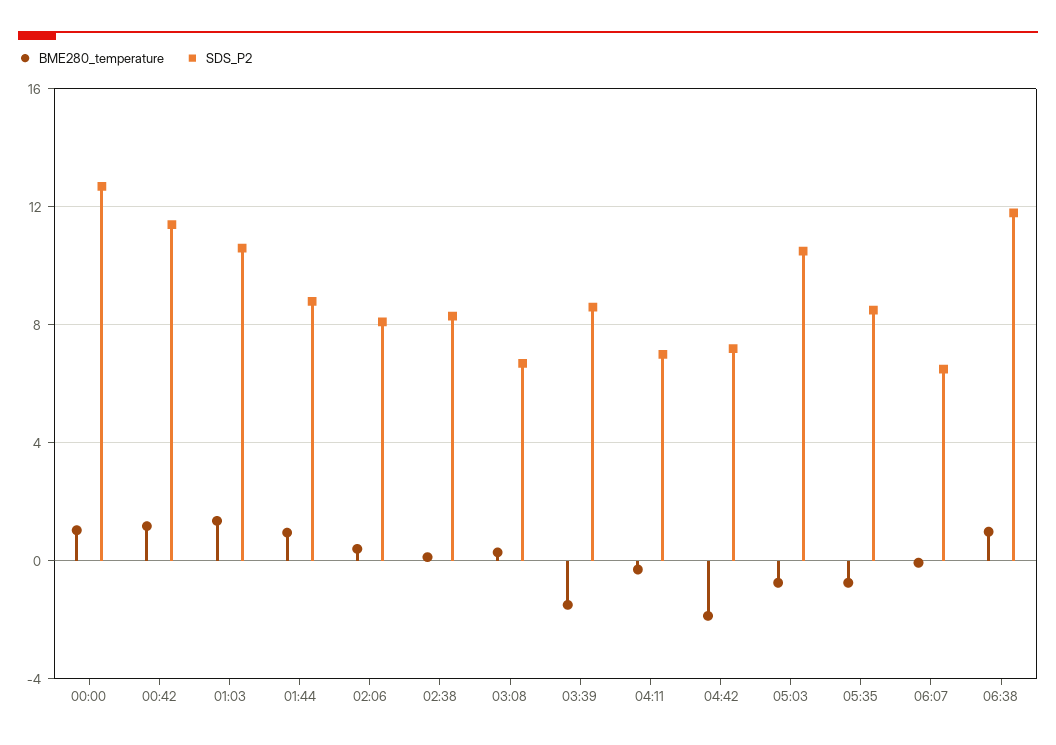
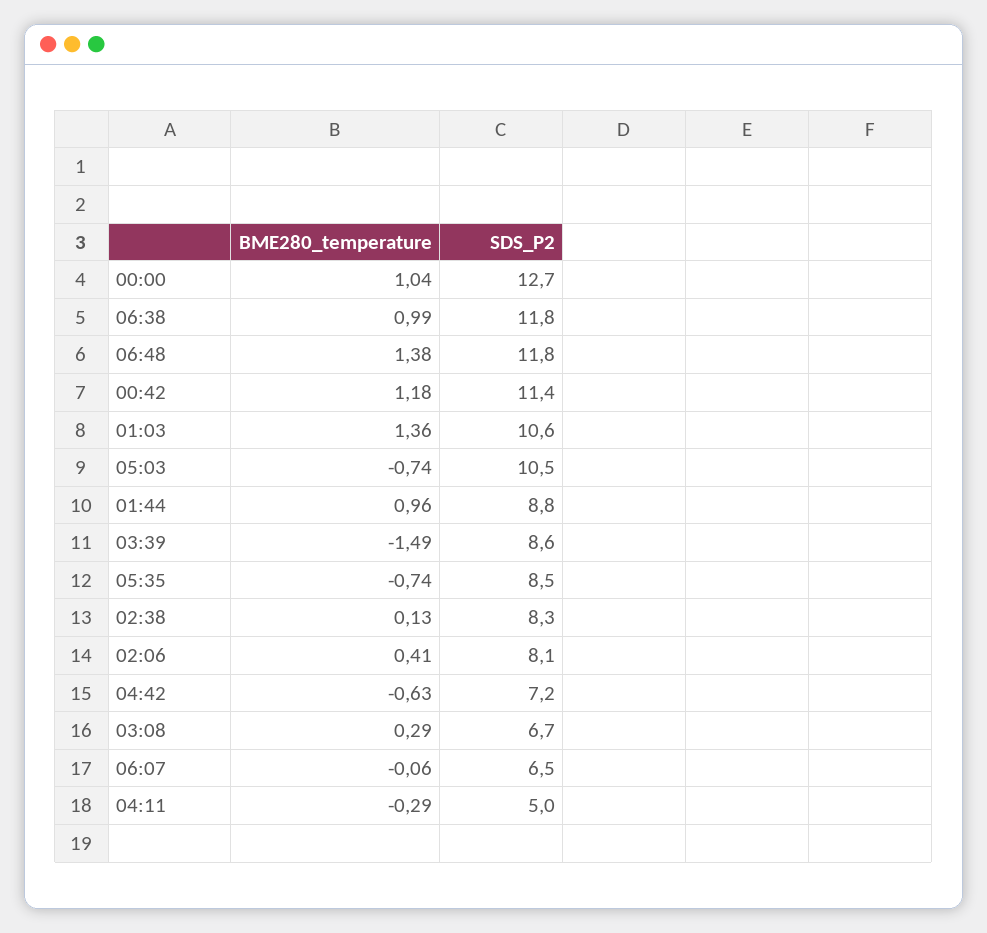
  {
    "BME280_temperature": {
      "00:00": 1.04,
      "00:42": 1.18,
      "01:03": 1.36,
      "01:44": 0.96,
      "02:06": 0.41,
      "02:38": 0.13,
      "03:08": 0.29,
      "03:39": -1.49,
      "04:11": -0.29,
-     "04:42": -2,
+     "04:42": -0.63,
      "05:03": -0.74,
      "05:35": -0.74,
      "06:07": -0.06,
-     "06:38": 0.99
+     "06:38": 0.99,
+     "06:48": 1.38
    },
    "SDS_P2": {
      "00:00": 12.7,
      "00:42": 11.4,
      "01:03": 10.6,
      "01:44": 8.8,
      "02:06": 8.1,
      "02:38": 8.3,
      "03:08": 6.7,
      "03:39": 8.6,
-     "04:11": 7,
+     "04:11": 5,
      "04:42": 7.2,
      "05:03": 10.5,
      "05:35": 8.5,
      "06:07": 6.5,
-     "06:38": 11.8
+     "06:38": 11.8,
+     "06:48": 11.8
    }
  }

